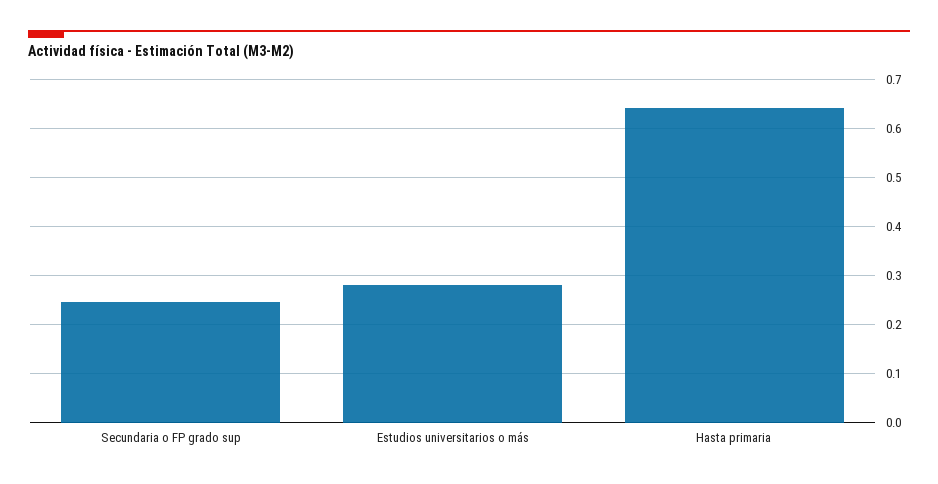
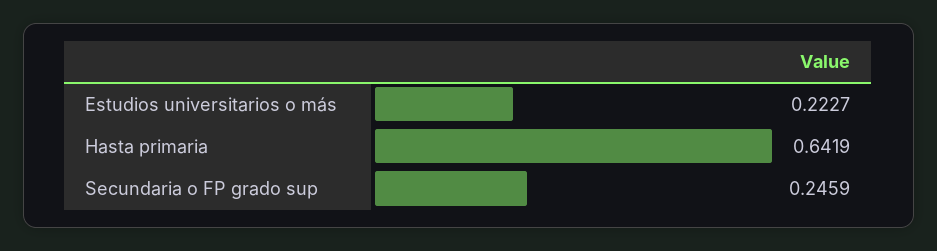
  {
    "Secundaria o FP grado sup": 0.2459,
-   "Estudios universitarios o más": 0.28,
+   "Estudios universitarios o más": 0.2227,
    "Hasta primaria": 0.6419
  }

